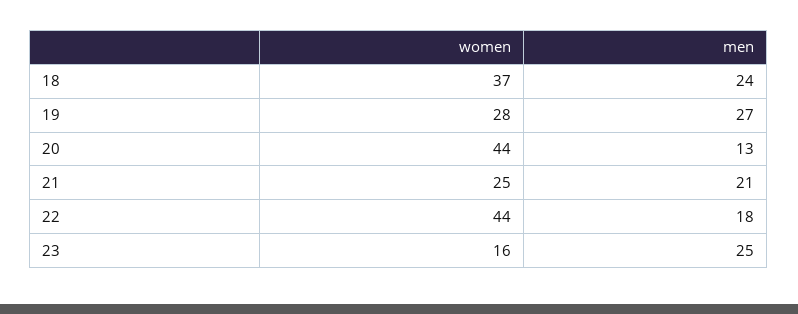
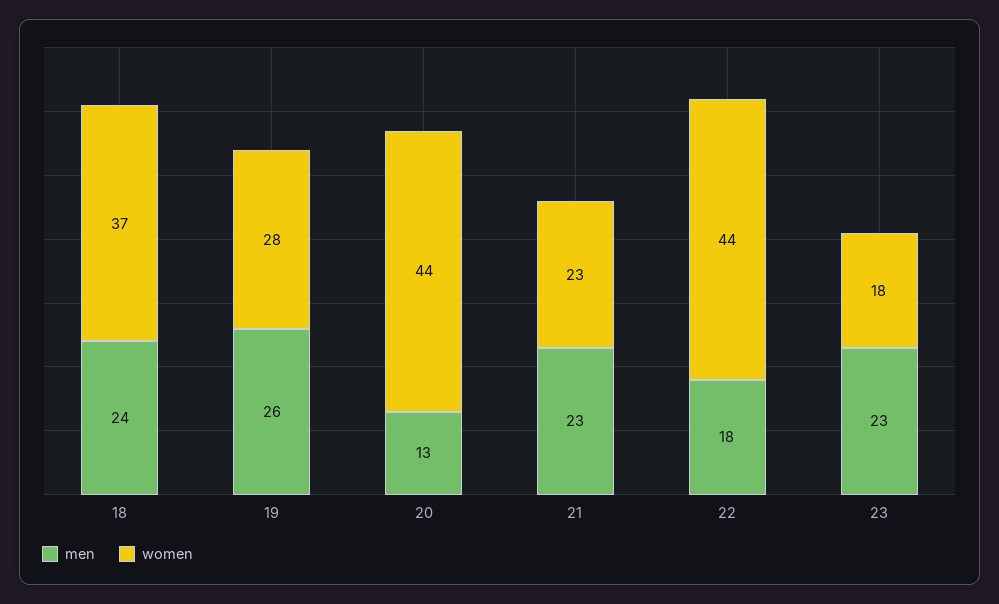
  {
    "women": {
      "18": 37,
      "19": 28,
      "20": 44,
-     "21": 25,
+     "21": 23,
      "22": 44,
-     "23": 16
+     "23": 18
    },
    "men": {
      "18": 24,
-     "19": 27,
+     "19": 26,
      "20": 13,
-     "21": 21,
+     "21": 23,
      "22": 18,
-     "23": 25
+     "23": 23
    }
  }

